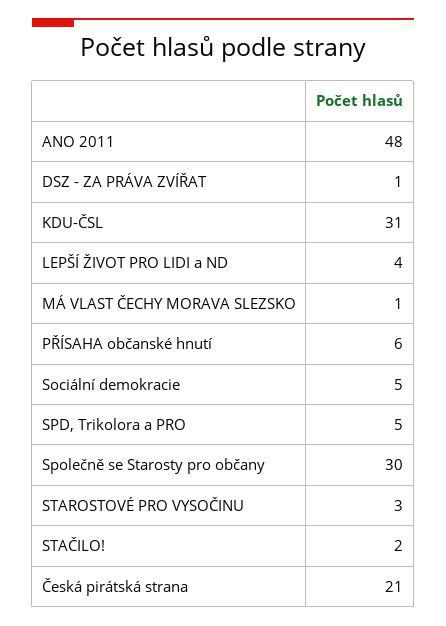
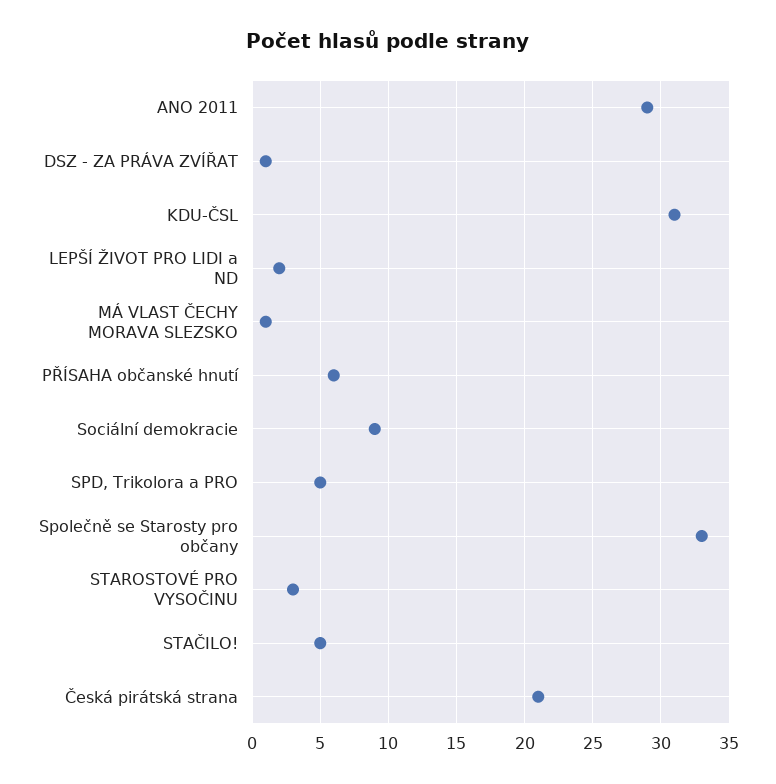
  {
-   "ANO 2011": 48,
+   "ANO 2011": 29,
    "DSZ - ZA PRÁVA ZVÍŘAT": 1,
    "KDU-ČSL": 31,
-   "LEPŠÍ ŽIVOT PRO LIDI a ND": 4,
+   "LEPŠÍ ŽIVOT PRO LIDI a ND": 2,
    "MÁ VLAST ČECHY MORAVA SLEZSKO": 1,
    "PŘÍSAHA občanské hnutí": 6,
-   "Sociální demokracie": 5,
+   "Sociální demokracie": 9,
    "SPD, Trikolora a PRO": 5,
-   "Společně se Starosty pro občany": 30,
+   "Společně se Starosty pro občany": 33,
    "STAROSTOVÉ PRO VYSOČINU": 3,
-   "STAČILO!": 2,
+   "STAČILO!": 5,
    "Česká pirátská strana": 21
  }

